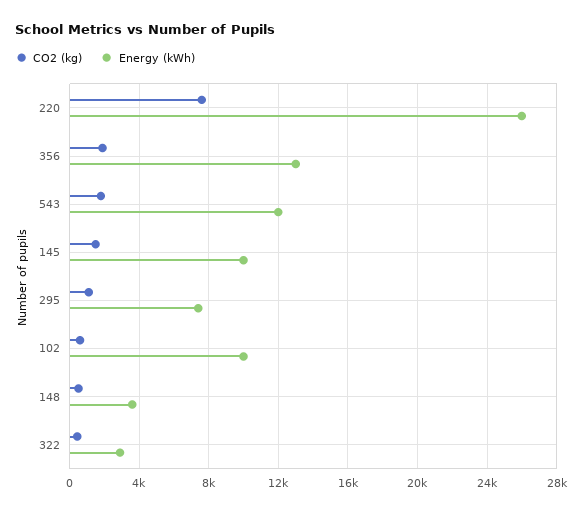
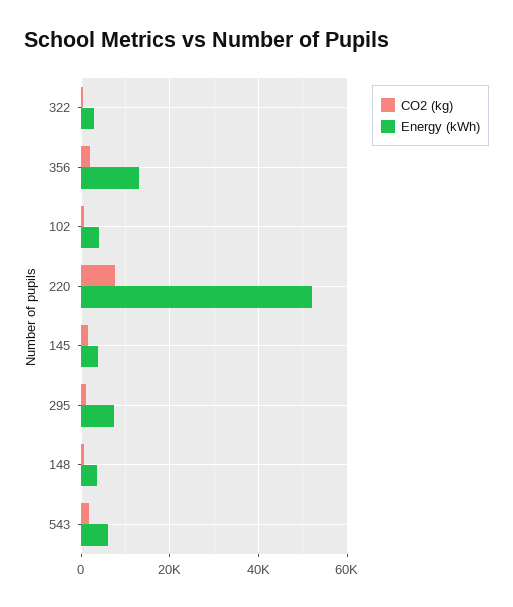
  {
    "CO2 (kg)": {
      "220": 7500,
      "356": 2000,
      "543": 2000,
      "145": 1500,
      "295": 1000,
      "102": 500,
      "148": 500,
      "322": 500
    },
    "Energy (kWh)": {
-     "220": 26000,
+     "220": 52000,
      "356": 13000,
-     "543": 12000,
+     "543": 6000,
-     "145": 10000,
+     "145": 4000,
      "295": 7500,
-     "102": 10000,
+     "102": 4000,
      "148": 3500,
      "322": 3000
    }
  }

